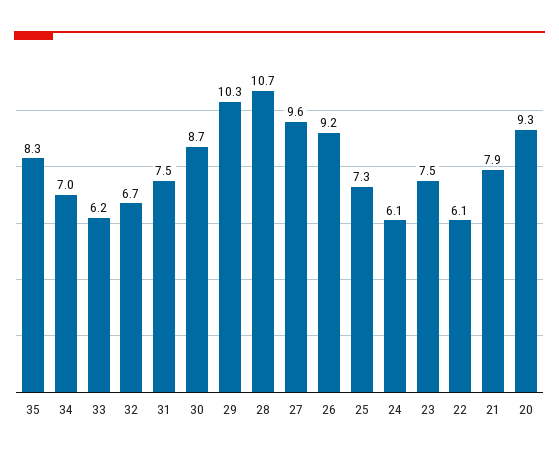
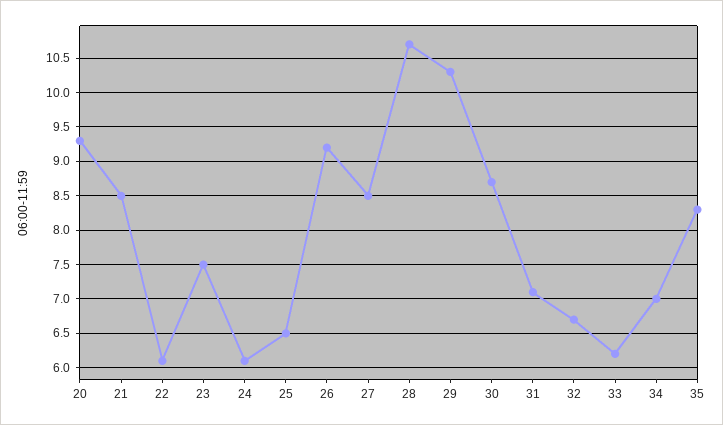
  {
    "35": 8.3,
    "34": 7,
    "33": 6.2,
    "32": 6.7,
-   "31": 7.5,
+   "31": 7.1,
    "30": 8.7,
    "29": 10.3,
    "28": 10.7,
-   "27": 9.6,
+   "27": 8.5,
    "26": 9.2,
-   "25": 7.3,
+   "25": 6.5,
    "24": 6.1,
    "23": 7.5,
    "22": 6.1,
-   "21": 7.9,
+   "21": 8.5,
    "20": 9.3
  }

